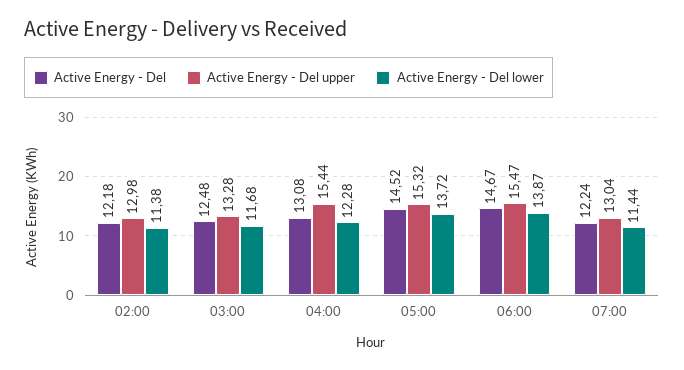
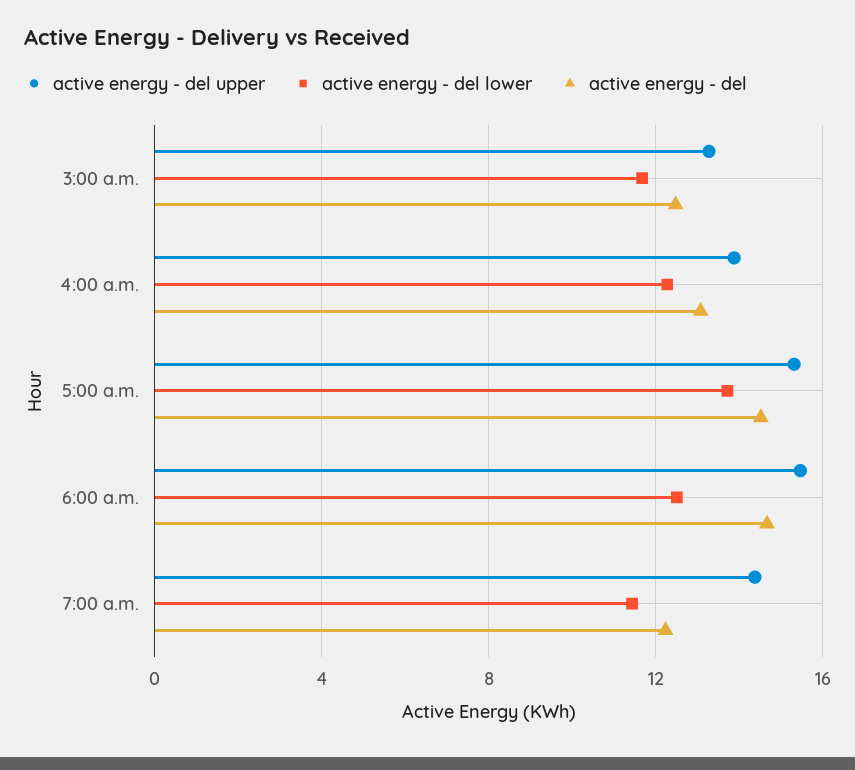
  {
    "Active Energy - Del": {
-     "02:00": 12.18,
      "03:00": 12.48,
      "04:00": 13.08,
      "05:00": 14.52,
      "06:00": 14.67,
      "07:00": 12.24
    },
    "Active Energy - Del upper": {
-     "02:00": 12.98,
      "03:00": 13.28,
-     "04:00": 15.44,
+     "04:00": 14,
      "05:00": 15.32,
      "06:00": 15.47,
-     "07:00": 13.04
+     "07:00": 14.5
    },
    "Active Energy - Del lower": {
-     "02:00": 11.38,
      "03:00": 11.68,
      "04:00": 12.28,
      "05:00": 13.72,
-     "06:00": 13.87,
+     "06:00": 12.5,
      "07:00": 11.44
    }
  }

